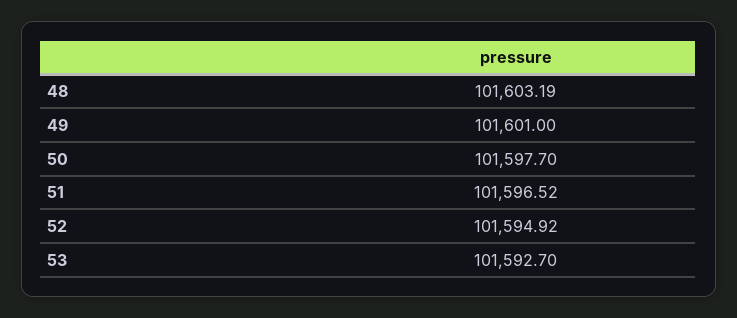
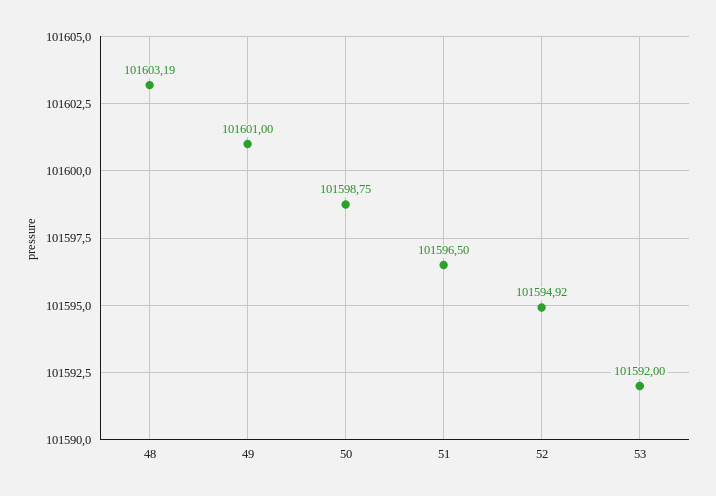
  {
    "48": 101603.19,
    "49": 101601,
-   "50": 101597.7,
+   "50": 101598.75,
-   "51": 101596.52,
+   "51": 101596.5,
    "52": 101594.92,
-   "53": 101592.7
+   "53": 101592
  }

